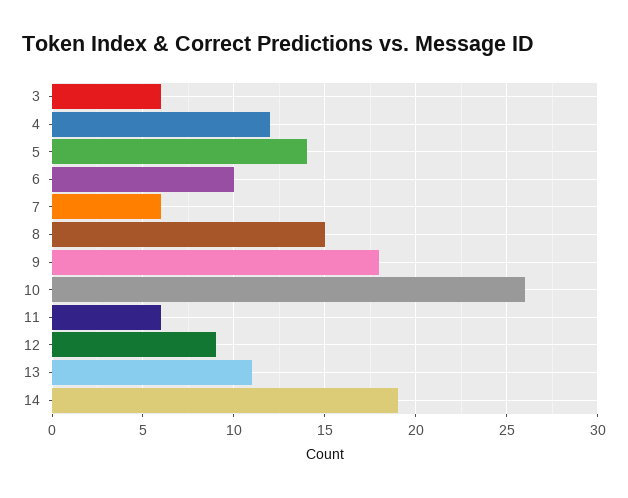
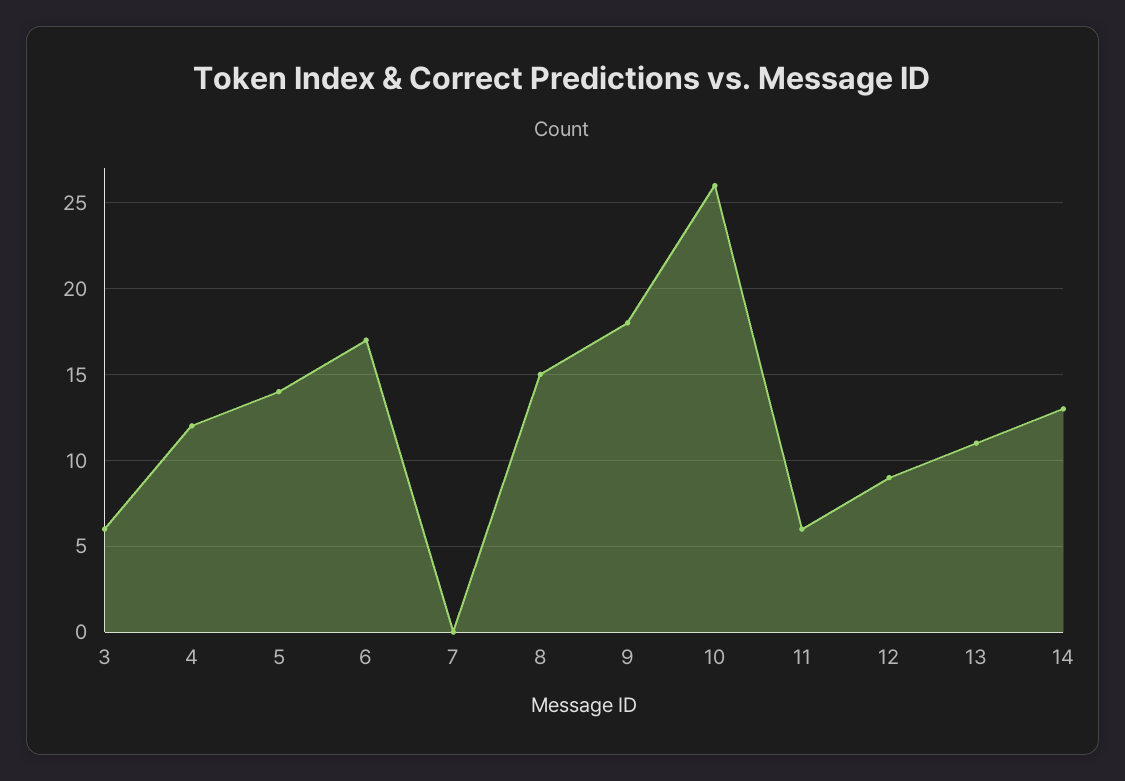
  {
    "3": 6,
    "4": 12,
    "5": 14,
-   "6": 10,
+   "6": 17,
-   "7": 6,
+   "7": 0,
    "8": 15,
    "9": 18,
    "10": 26,
    "11": 6,
    "12": 9,
    "13": 11,
-   "14": 19
+   "14": 13
  }

